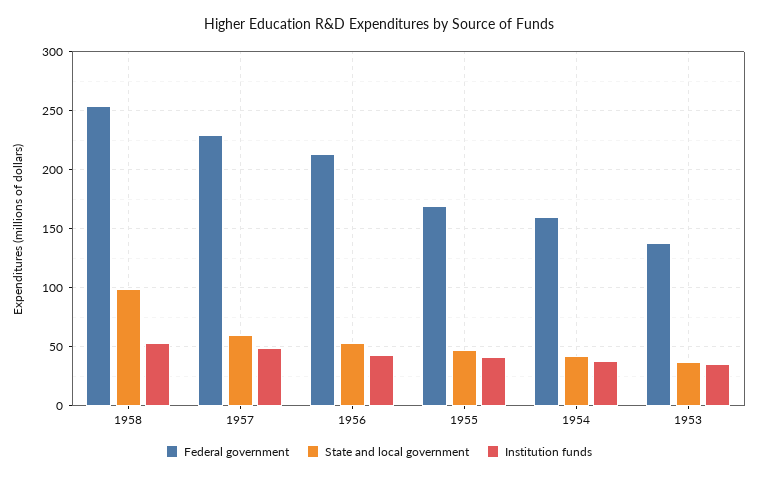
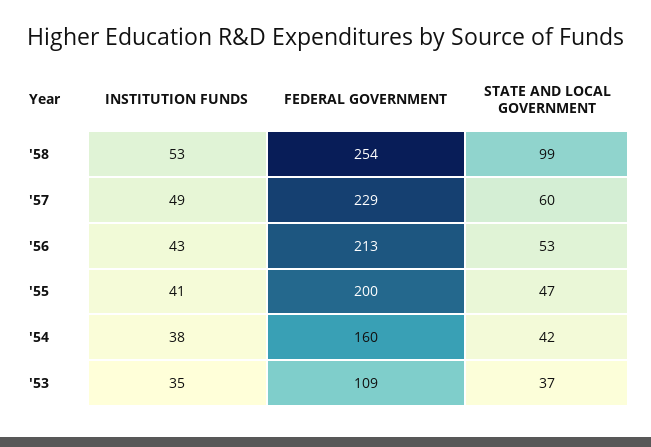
  {
    "Federal government": {
      "1958": 254,
      "1957": 229,
      "1956": 213,
-     "1955": 170,
+     "1955": 200,
      "1954": 160,
-     "1953": 140
+     "1953": 109
    },
    "State and local government": {
      "1958": 99,
      "1957": 60,
      "1956": 53,
      "1955": 47,
      "1954": 42,
      "1953": 37
    },
    "Institution funds": {
      "1958": 53,
      "1957": 49,
      "1956": 43,
      "1955": 41,
      "1954": 38,
      "1953": 35
    }
  }

